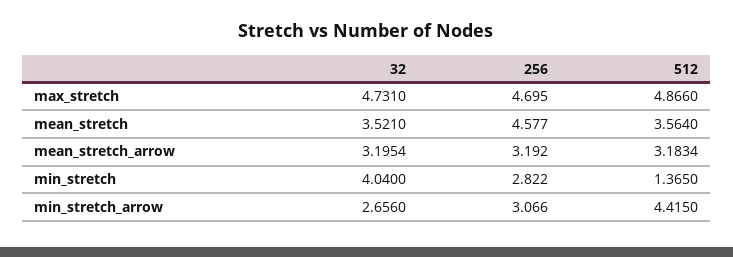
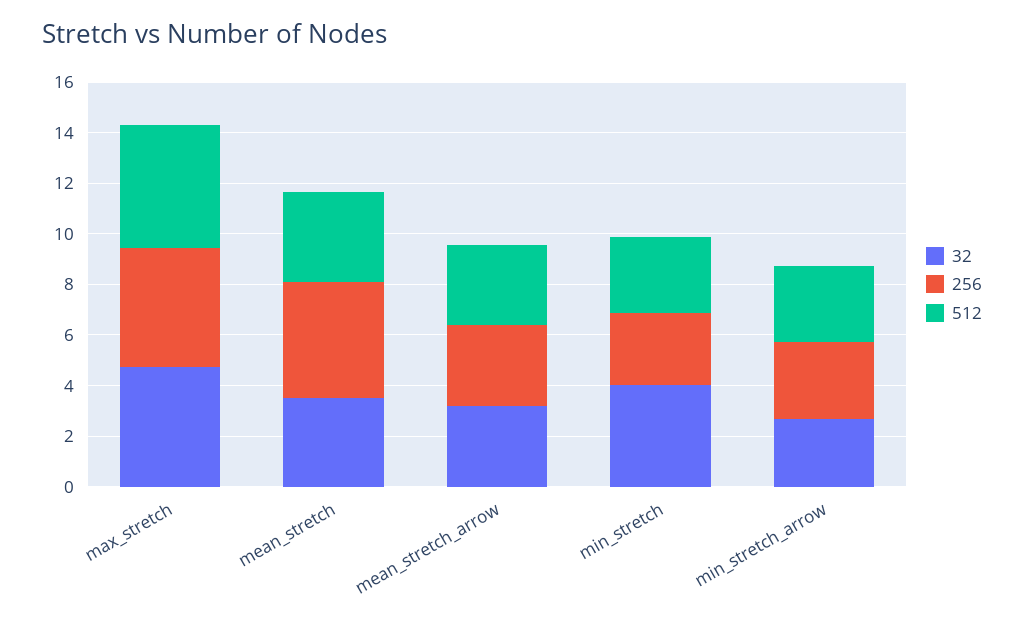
  {
    "32": {
      "max_stretch": 4.731,
      "mean_stretch": 3.521,
      "mean_stretch_arrow": 3.1954,
      "min_stretch": 4.04,
      "min_stretch_arrow": 2.656
    },
    "256": {
      "max_stretch": 4.695,
      "mean_stretch": 4.577,
      "mean_stretch_arrow": 3.192,
      "min_stretch": 2.822,
      "min_stretch_arrow": 3.066
    },
    "512": {
      "max_stretch": 4.866,
      "mean_stretch": 3.564,
      "mean_stretch_arrow": 3.1834,
-     "min_stretch": 1.365,
+     "min_stretch": 3,
-     "min_stretch_arrow": 4.415
+     "min_stretch_arrow": 3
    }
  }

